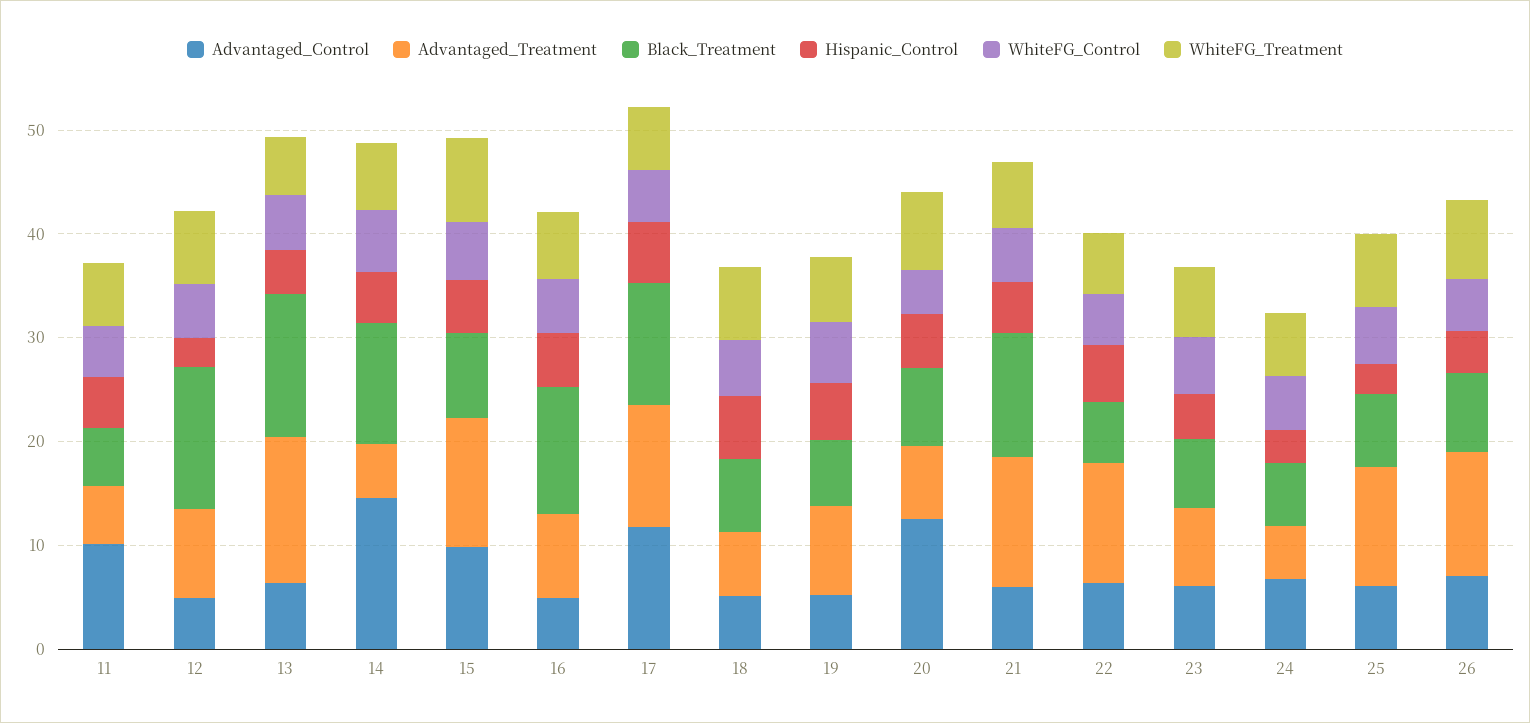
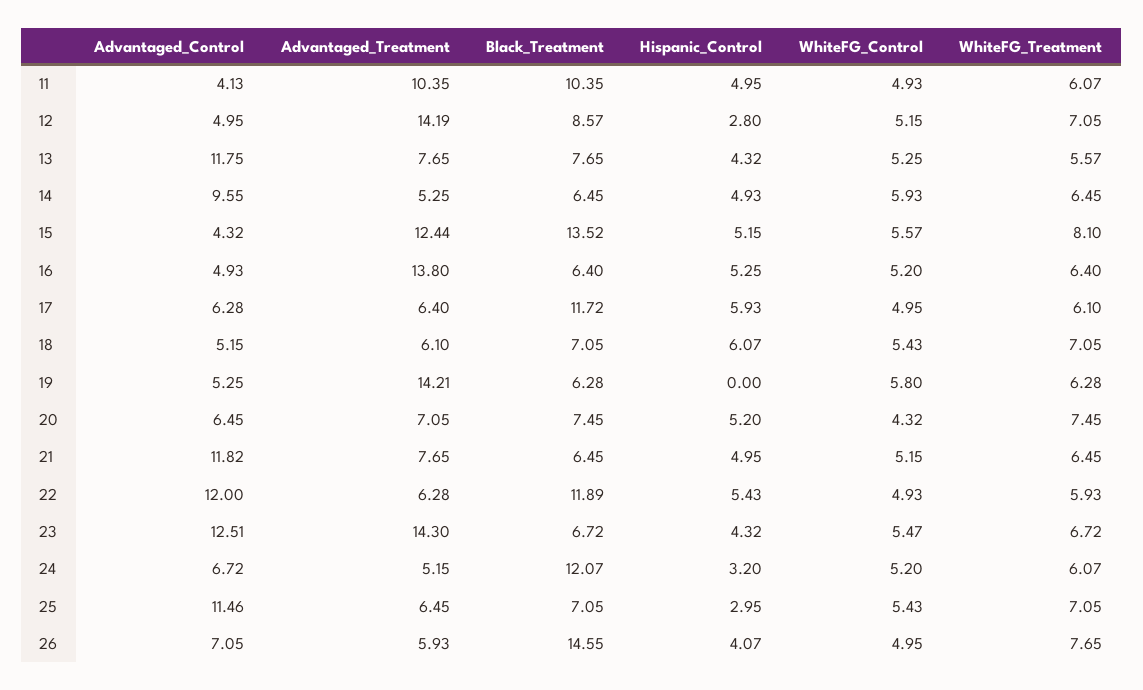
  {
    "Advantaged_Control": {
-     "11": 10,
+     "11": 4.13,
      "12": 4.95,
-     "13": 6,
+     "13": 11.75,
-     "14": 14,
+     "14": 9.55,
-     "15": 10,
+     "15": 4.32,
      "16": 4.93,
-     "17": 12,
+     "17": 6.28,
      "18": 5.15,
      "19": 5.25,
-     "20": 12,
+     "20": 6.45,
-     "21": 6,
+     "21": 11.82,
-     "22": 6,
+     "22": 12,
-     "23": 6,
+     "23": 12.51,
      "24": 6.72,
-     "25": 6,
+     "25": 11.46,
      "26": 7.05
    },
    "Advantaged_Treatment": {
-     "11": 6,
+     "11": 10.35,
-     "12": 8,
+     "12": 14.19,
-     "13": 14,
+     "13": 7.65,
      "14": 5.25,
      "15": 12.44,
-     "16": 8,
+     "16": 13.8,
-     "17": 12,
+     "17": 6.4,
      "18": 6.1,
-     "19": 8,
+     "19": 14.21,
      "20": 7.05,
-     "21": 12,
+     "21": 7.65,
-     "22": 12,
+     "22": 6.28,
-     "23": 8,
+     "23": 14.3,
      "24": 5.15,
-     "25": 12,
+     "25": 6.45,
-     "26": 12
+     "26": 5.93
    },
    "Black_Treatment": {
-     "11": 6,
+     "11": 10.35,
-     "12": 14,
+     "12": 8.57,
-     "13": 14,
+     "13": 7.65,
-     "14": 12,
+     "14": 6.45,
-     "15": 8,
+     "15": 13.52,
-     "16": 12,
+     "16": 6.4,
      "17": 11.72,
      "18": 7.05,
      "19": 6.28,
      "20": 7.45,
-     "21": 12,
+     "21": 6.45,
-     "22": 6,
+     "22": 11.89,
      "23": 6.72,
-     "24": 6,
+     "24": 12.07,
      "25": 7.05,
-     "26": 8
+     "26": 14.55
    },
    "Hispanic_Control": {
      "11": 4.95,
      "12": 2.8,
      "13": 4.32,
      "14": 4.93,
      "15": 5.15,
      "16": 5.25,
      "17": 5.93,
      "18": 6.07,
-     "19": 6,
+     "19": 0,
      "20": 5.2,
      "21": 4.95,
      "22": 5.43,
      "23": 4.32,
      "24": 3.2,
      "25": 2.95,
      "26": 4.07
    },
    "WhiteFG_Control": {
      "11": 4.93,
      "12": 5.15,
      "13": 5.25,
      "14": 5.93,
      "15": 5.57,
      "16": 5.2,
      "17": 4.95,
      "18": 5.43,
      "19": 5.8,
      "20": 4.32,
      "21": 5.15,
      "22": 4.93,
      "23": 5.47,
      "24": 5.2,
      "25": 5.43,
      "26": 4.95
    },
    "WhiteFG_Treatment": {
      "11": 6.07,
      "12": 7.05,
      "13": 5.57,
      "14": 6.45,
      "15": 8.1,
      "16": 6.4,
      "17": 6.1,
      "18": 7.05,
      "19": 6.28,
      "20": 7.45,
      "21": 6.45,
      "22": 5.93,
      "23": 6.72,
      "24": 6.07,
      "25": 7.05,
      "26": 7.65
    }
  }

